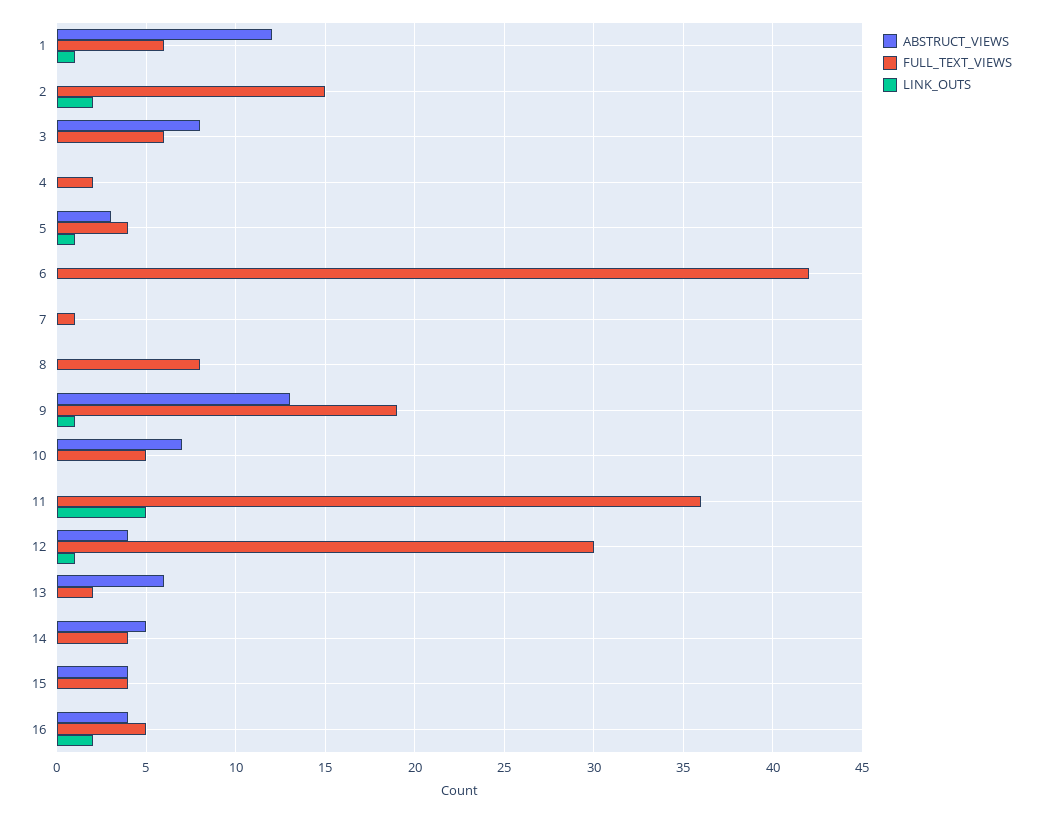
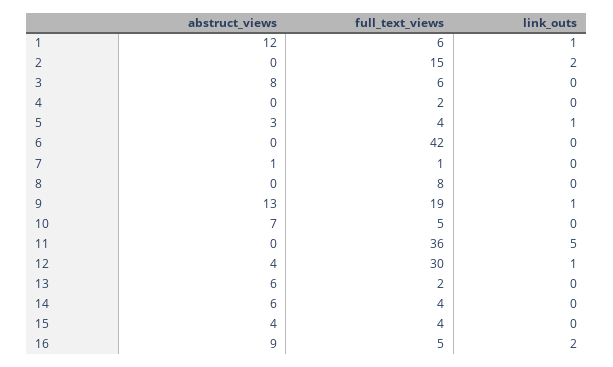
  {
    "ABSTRUCT_VIEWS": {
      "1": 12,
      "2": 0,
      "3": 8,
      "4": 0,
      "5": 3,
      "6": 0,
-     "7": 0,
+     "7": 1,
      "8": 0,
      "9": 13,
      "10": 7,
      "11": 0,
      "12": 4,
      "13": 6,
-     "14": 5,
+     "14": 6,
      "15": 4,
-     "16": 4
+     "16": 9
    },
    "FULL_TEXT_VIEWS": {
      "1": 6,
      "2": 15,
      "3": 6,
      "4": 2,
      "5": 4,
      "6": 42,
      "7": 1,
      "8": 8,
      "9": 19,
      "10": 5,
      "11": 36,
      "12": 30,
      "13": 2,
      "14": 4,
      "15": 4,
      "16": 5
    },
    "LINK_OUTS": {
      "1": 1,
      "2": 2,
      "3": 0,
      "4": 0,
      "5": 1,
      "6": 0,
      "7": 0,
      "8": 0,
      "9": 1,
      "10": 0,
      "11": 5,
      "12": 1,
      "13": 0,
      "14": 0,
      "15": 0,
      "16": 2
    }
  }

